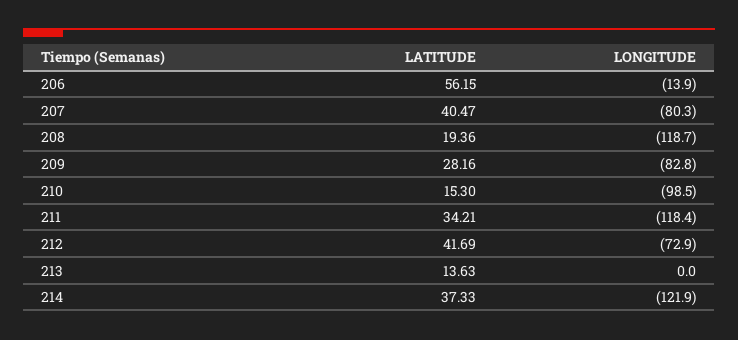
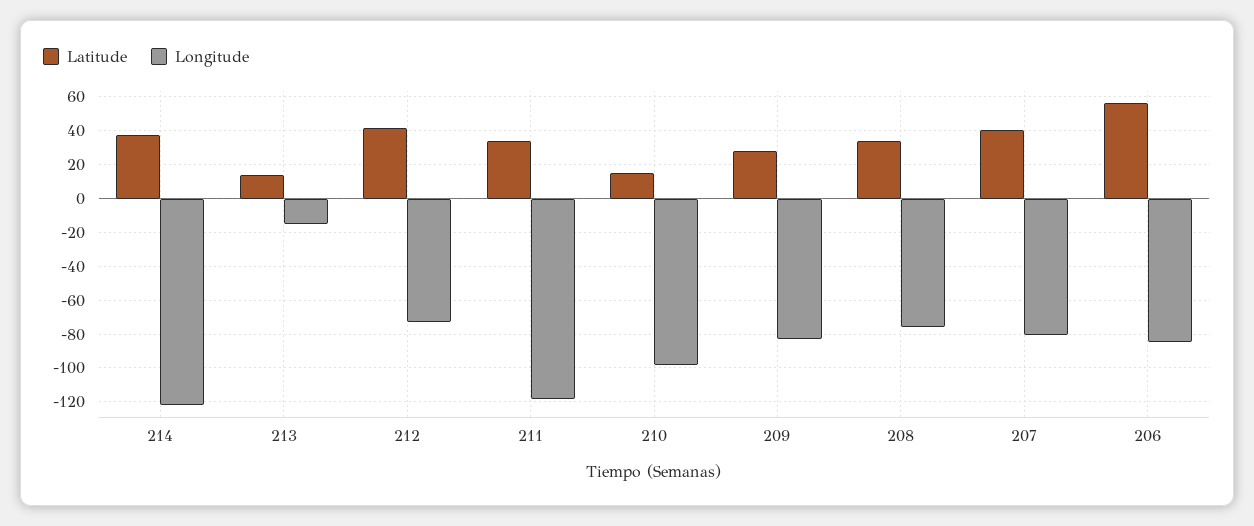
  {
    "LATITUDE": {
      "206": 56.15,
      "207": 40.47,
-     "208": 19.36,
+     "208": 35,
      "209": 28.16,
      "210": 15.3,
      "211": 34.21,
      "212": 41.69,
      "213": 13.63,
      "214": 37.33
    },
    "LONGITUDE": {
-     "206": -13.9,
+     "206": -85,
      "207": -80.3,
-     "208": -118.7,
+     "208": -75,
      "209": -82.8,
      "210": -98.5,
      "211": -118.4,
      "212": -72.9,
-     "213": 0,
+     "213": -15,
      "214": -121.9
    }
  }

